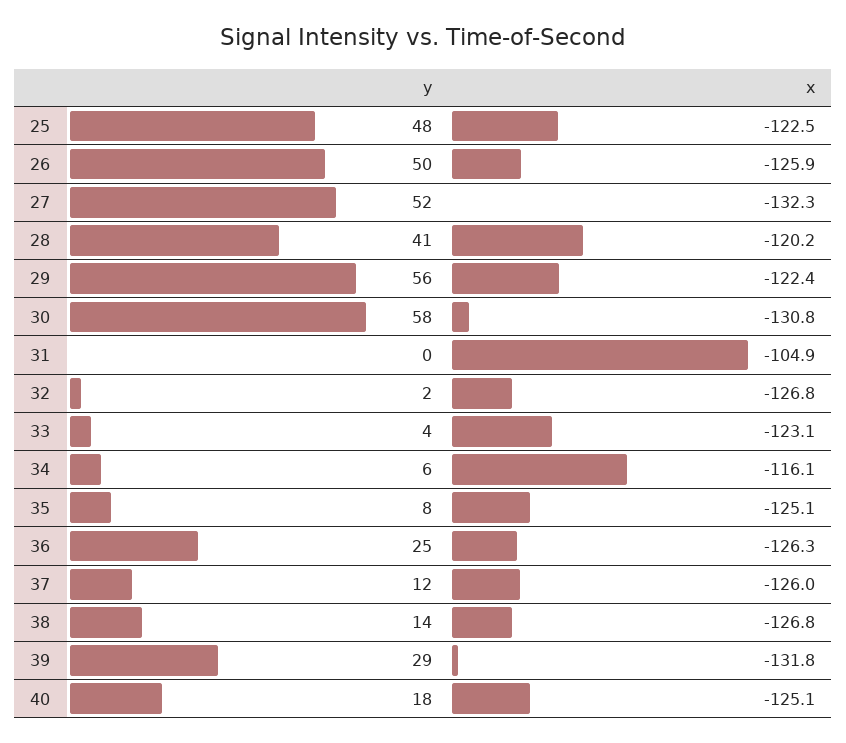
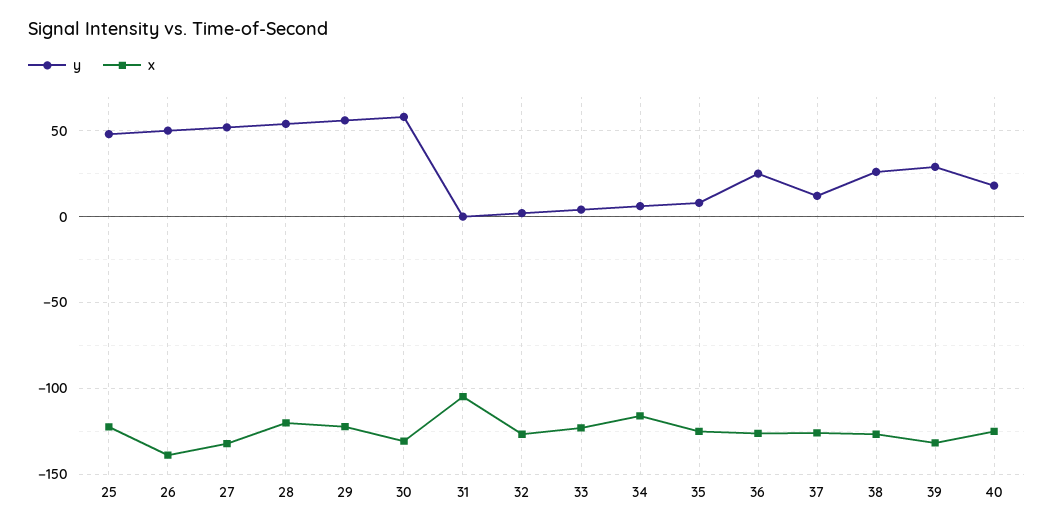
  {
    "y": {
      "25": 48,
      "26": 50,
      "27": 52,
-     "28": 41,
+     "28": 55,
      "29": 56,
      "30": 58,
      "31": 0,
      "32": 2,
      "33": 4,
      "34": 6,
      "35": 8,
      "36": 25,
      "37": 12,
-     "38": 14,
+     "38": 25,
      "39": 29,
      "40": 18
    },
    "x": {
      "25": -122.5,
-     "26": -125.9,
+     "26": -140,
      "27": -132.3,
      "28": -120.2,
      "29": -122.4,
      "30": -130.8,
      "31": -104.9,
      "32": -126.8,
      "33": -123.1,
      "34": -116.1,
      "35": -125.1,
      "36": -126.3,
      "37": -126,
      "38": -126.8,
      "39": -131.8,
      "40": -125.1
    }
  }

